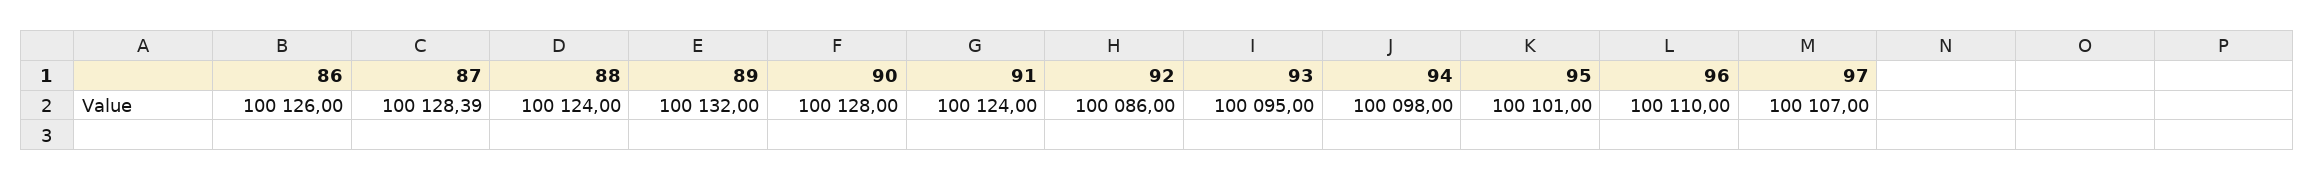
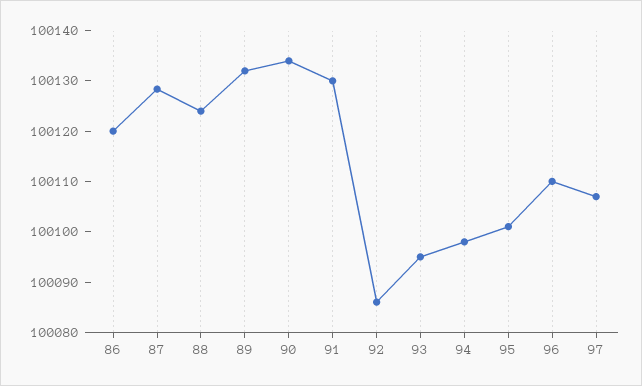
  {
-   "86": 100126,
+   "86": 100120,
    "87": 100128.39,
    "88": 100124,
    "89": 100132,
-   "90": 100128,
+   "90": 100134,
-   "91": 100124,
+   "91": 100130,
    "92": 100086,
    "93": 100095,
    "94": 100098,
    "95": 100101,
    "96": 100110,
    "97": 100107
  }

